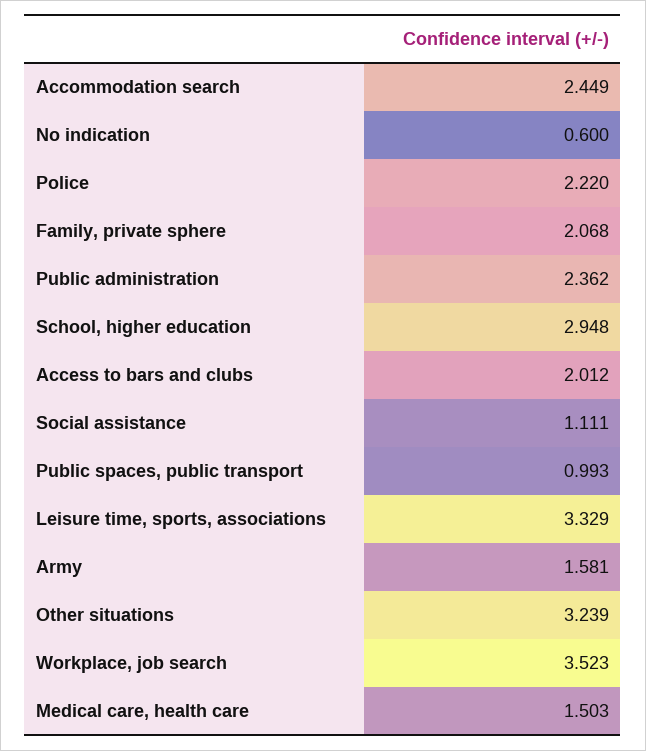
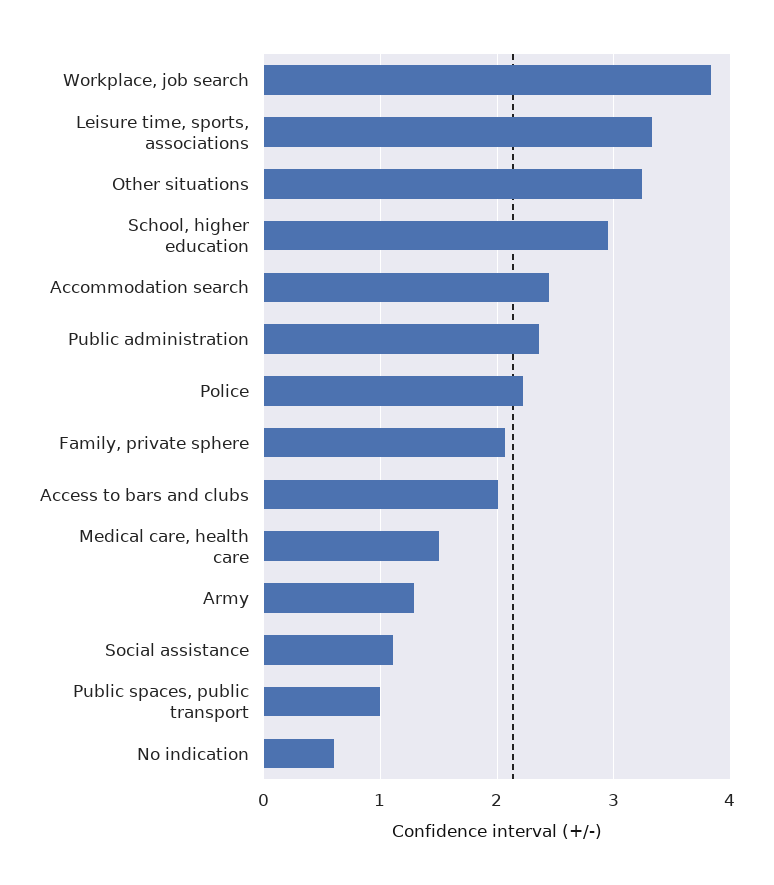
  {
    "Accommodation search": 2.449,
    "No indication": 0.6,
    "Police": 2.22,
    "Family, private sphere": 2.068,
    "Public administration": 2.362,
    "School, higher education": 2.948,
    "Access to bars and clubs": 2.012,
    "Social assistance": 1.111,
    "Public spaces, public transport": 0.993,
    "Leisure time, sports, associations": 3.329,
-   "Army": 1.581,
+   "Army": 1.3,
    "Other situations": 3.239,
-   "Workplace, job search": 3.523,
+   "Workplace, job search": 3.8,
    "Medical care, health care": 1.503
  }

